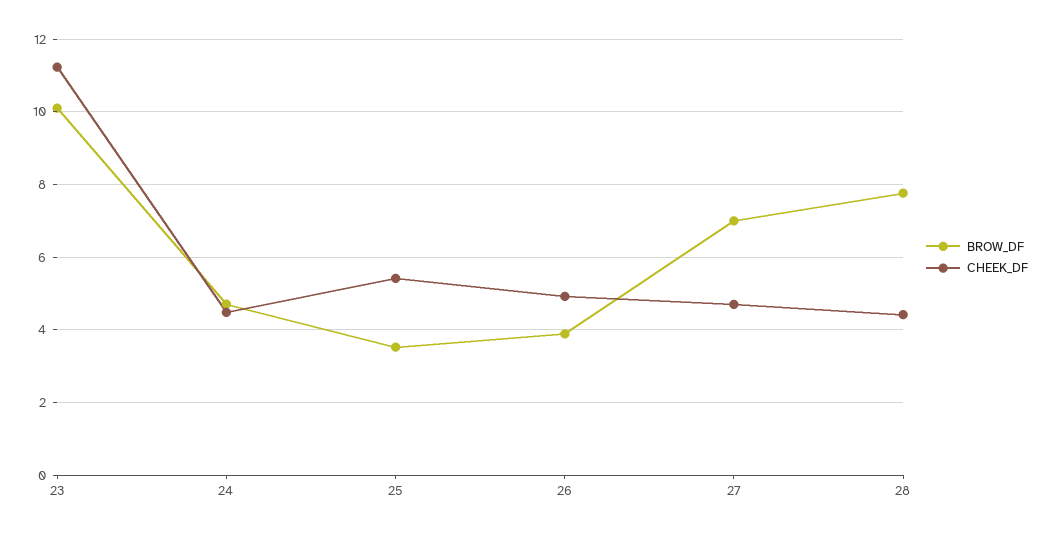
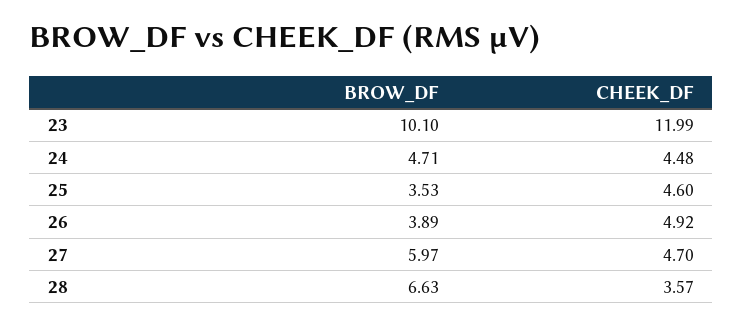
  {
    "BROW_DF": {
      "23": 10.1,
      "24": 4.71,
      "25": 3.53,
      "26": 3.89,
-     "27": 7,
+     "27": 5.97,
-     "28": 7.8
+     "28": 6.63
    },
    "CHEEK_DF": {
-     "23": 11.2,
+     "23": 11.99,
      "24": 4.48,
-     "25": 5.4,
+     "25": 4.6,
      "26": 4.92,
      "27": 4.7,
-     "28": 4.4
+     "28": 3.57
    }
  }

